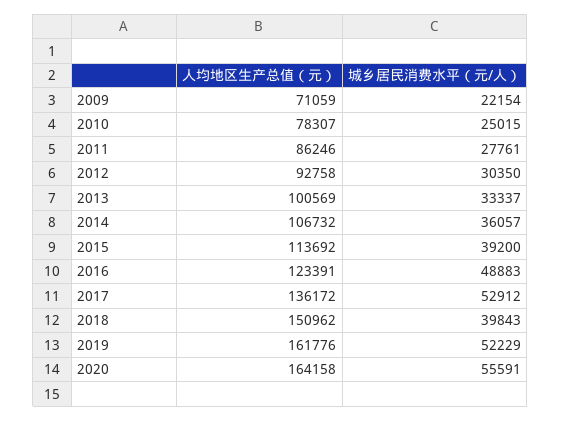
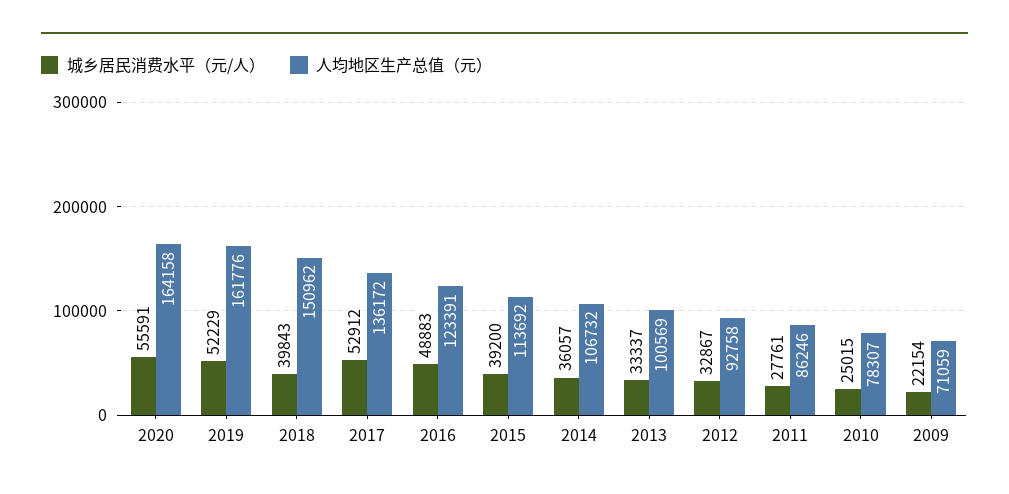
  {
    "人均地区生产总值（元）": {
      "2009": 71059,
      "2010": 78307,
      "2011": 86246,
      "2012": 92758,
      "2013": 100569,
      "2014": 106732,
      "2015": 113692,
      "2016": 123391,
      "2017": 136172,
      "2018": 150962,
      "2019": 161776,
      "2020": 164158
    },
    "城乡居民消费水平（元/人）": {
      "2009": 22154,
      "2010": 25015,
      "2011": 27761,
-     "2012": 30350,
+     "2012": 32867,
      "2013": 33337,
      "2014": 36057,
      "2015": 39200,
      "2016": 48883,
      "2017": 52912,
      "2018": 39843,
      "2019": 52229,
      "2020": 55591
    }
  }

